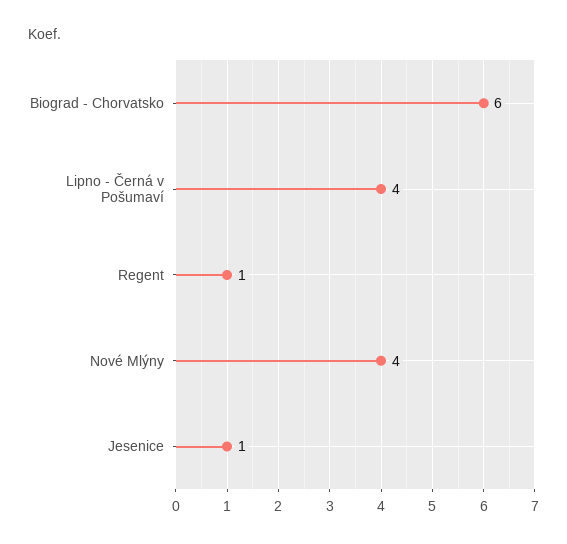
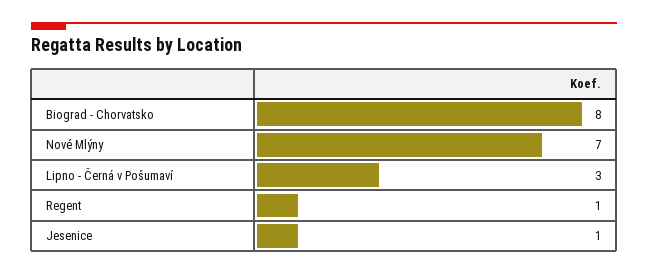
  {
-   "Biograd - Chorvatsko": 6,
+   "Biograd - Chorvatsko": 8,
-   "Lipno - Černá v Pošumaví": 4,
+   "Lipno - Černá v Pošumaví": 3,
    "Regent": 1,
-   "Nové Mlýny": 4,
+   "Nové Mlýny": 7,
    "Jesenice": 1
  }

